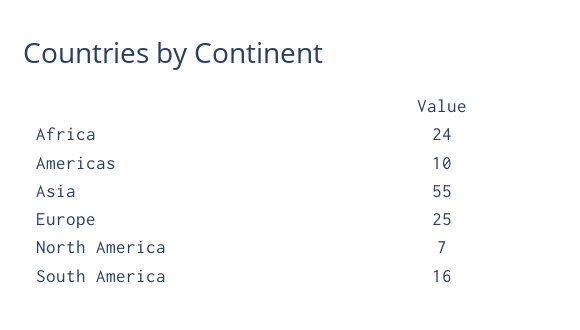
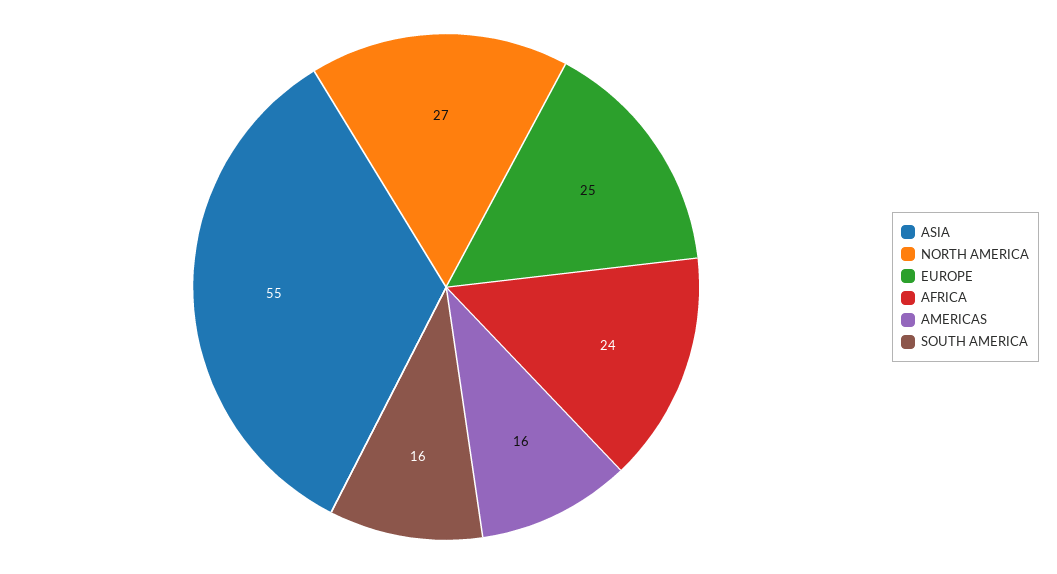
  {
    "Africa": 24,
-   "Americas": 10,
+   "Americas": 16,
    "Asia": 55,
    "Europe": 25,
-   "North America": 7,
+   "North America": 27,
    "South America": 16
  }

